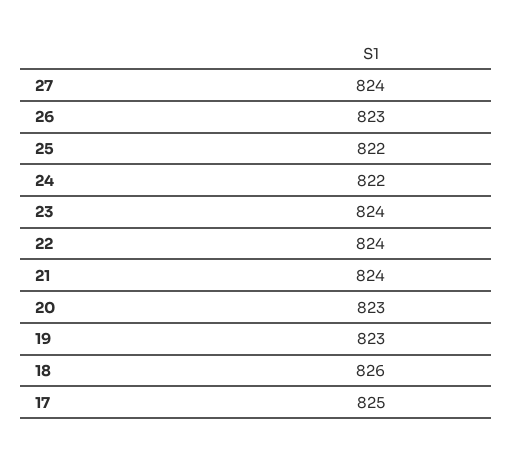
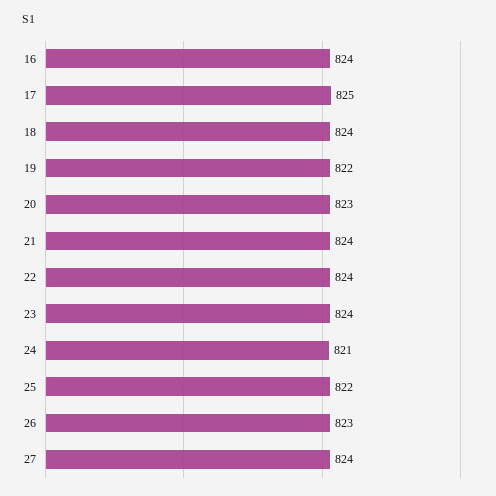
  {
    "27": 824,
    "26": 823,
    "25": 822,
-   "24": 822,
+   "24": 821,
    "23": 824,
    "22": 824,
    "21": 824,
    "20": 823,
-   "19": 823,
+   "19": 822,
-   "18": 826,
+   "18": 824,
-   "17": 825
+   "17": 825,
+   "16": 824
  }

